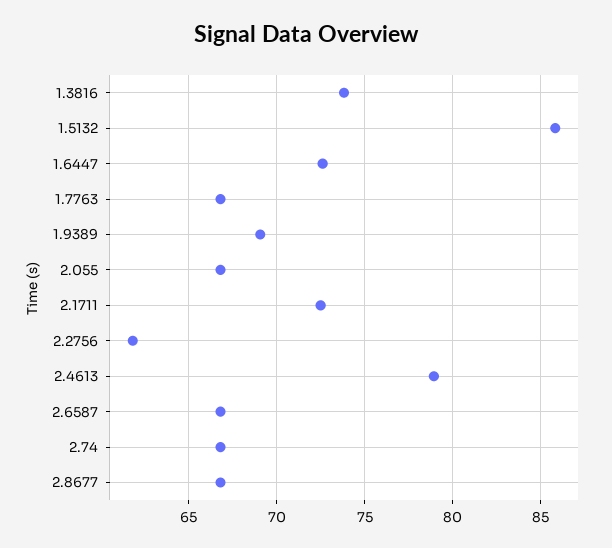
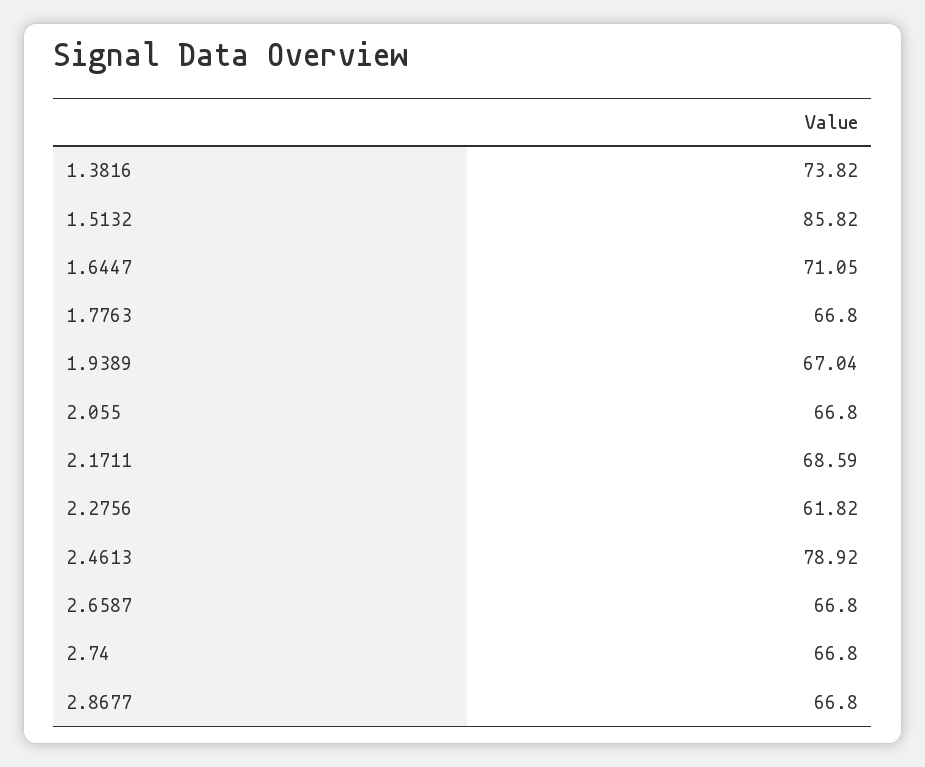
  {
    "1.3816": 73.82,
    "1.5132": 85.82,
-   "1.6447": 72.5,
+   "1.6447": 71.05,
    "1.7763": 66.8,
-   "1.9389": 69,
+   "1.9389": 67.04,
    "2.055": 66.8,
-   "2.1711": 72.5,
+   "2.1711": 68.59,
    "2.2756": 61.82,
    "2.4613": 78.92,
    "2.6587": 66.8,
    "2.74": 66.8,
    "2.8677": 66.8
  }

